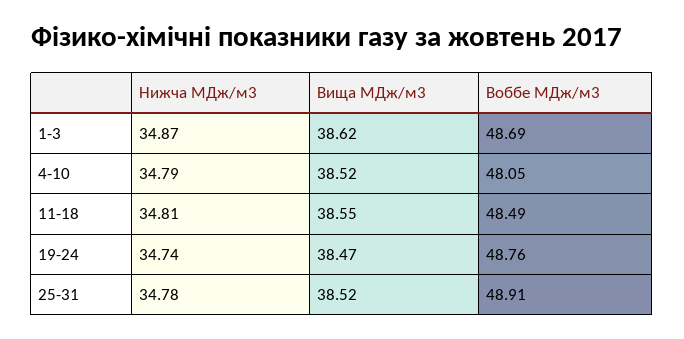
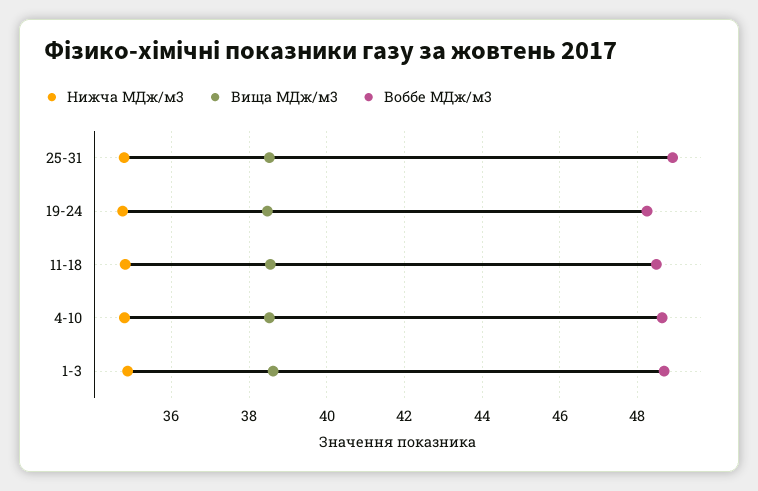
  {
    "Нижча МДж/м3": {
      "1-3": 34.87,
      "4-10": 34.79,
      "11-18": 34.81,
      "19-24": 34.74,
      "25-31": 34.78
    },
    "Вища МДж/м3": {
      "1-3": 38.62,
      "4-10": 38.52,
      "11-18": 38.55,
      "19-24": 38.47,
      "25-31": 38.52
    },
    "Воббе МДж/м3": {
      "1-3": 48.69,
-     "4-10": 48.05,
+     "4-10": 48.6,
      "11-18": 48.49,
-     "19-24": 48.76,
+     "19-24": 48.2,
      "25-31": 48.91
    }
  }

